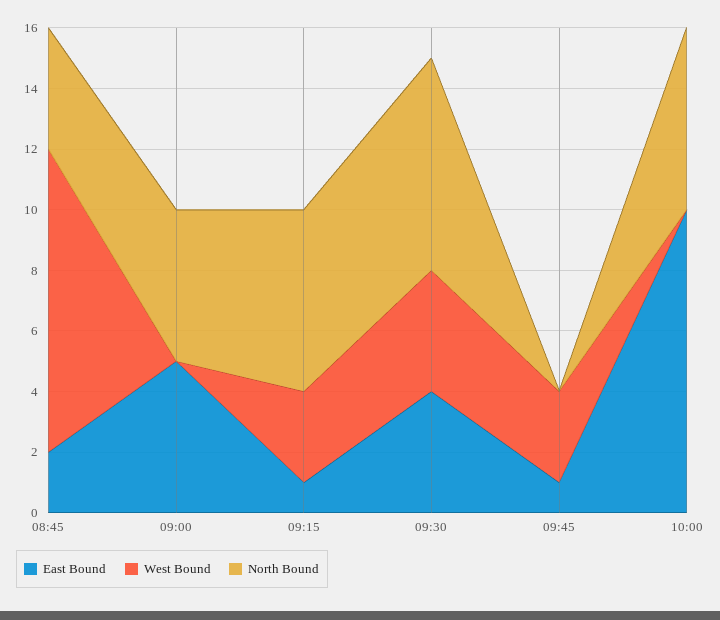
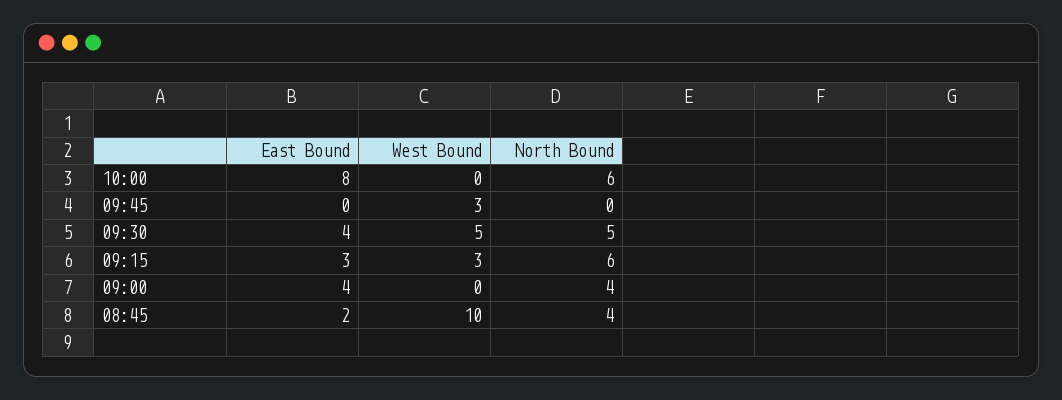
  {
    "East Bound": {
      "08:45": 2,
-     "09:00": 5,
+     "09:00": 4,
-     "09:15": 1,
+     "09:15": 3,
      "09:30": 4,
-     "09:45": 1,
+     "09:45": 0,
-     "10:00": 10
+     "10:00": 8
    },
    "West Bound": {
      "08:45": 10,
      "09:00": 0,
      "09:15": 3,
-     "09:30": 4,
+     "09:30": 5,
      "09:45": 3,
      "10:00": 0
    },
    "North Bound": {
      "08:45": 4,
-     "09:00": 5,
+     "09:00": 4,
      "09:15": 6,
-     "09:30": 7,
+     "09:30": 5,
      "09:45": 0,
      "10:00": 6
    }
  }

